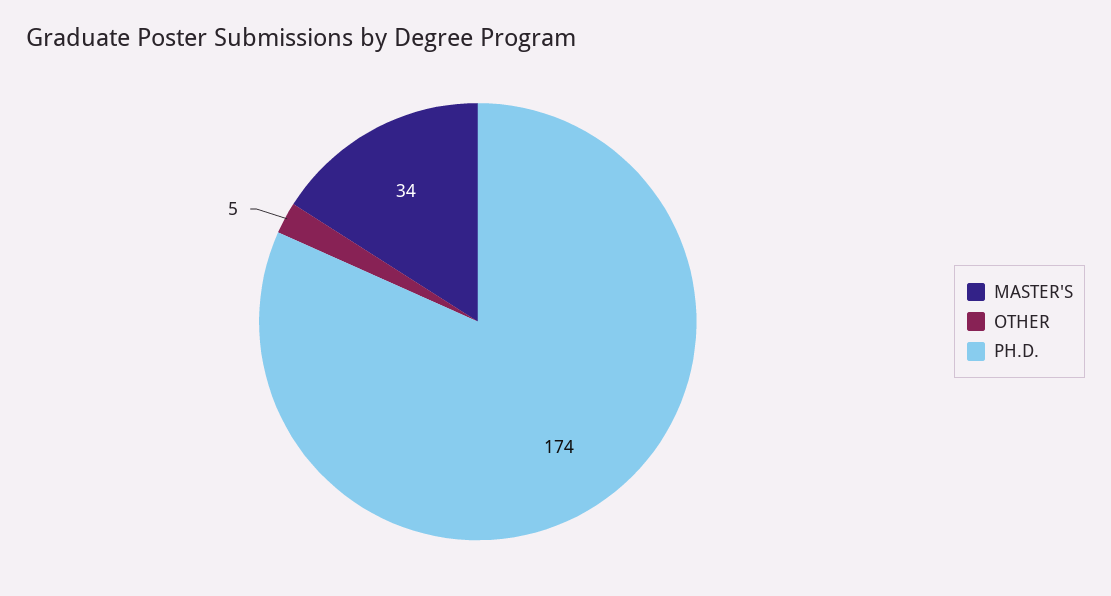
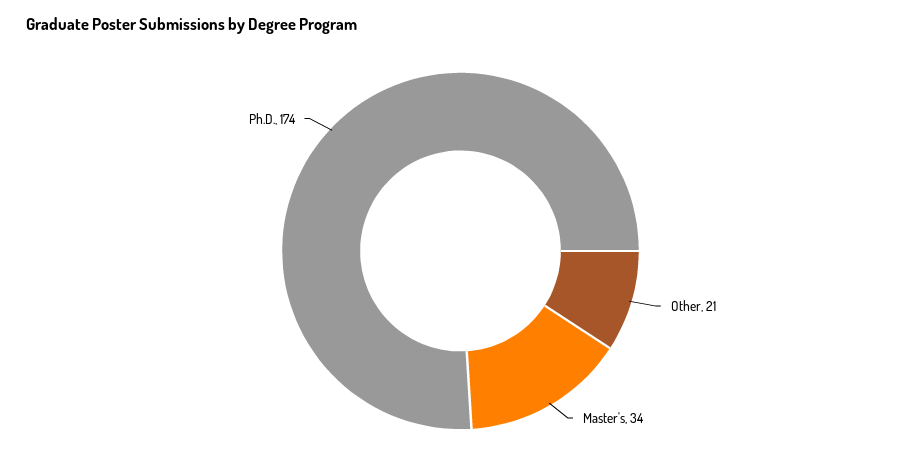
  {
    "MASTER'S": 34,
-   "OTHER": 5,
+   "OTHER": 21,
    "PH.D.": 174
  }

